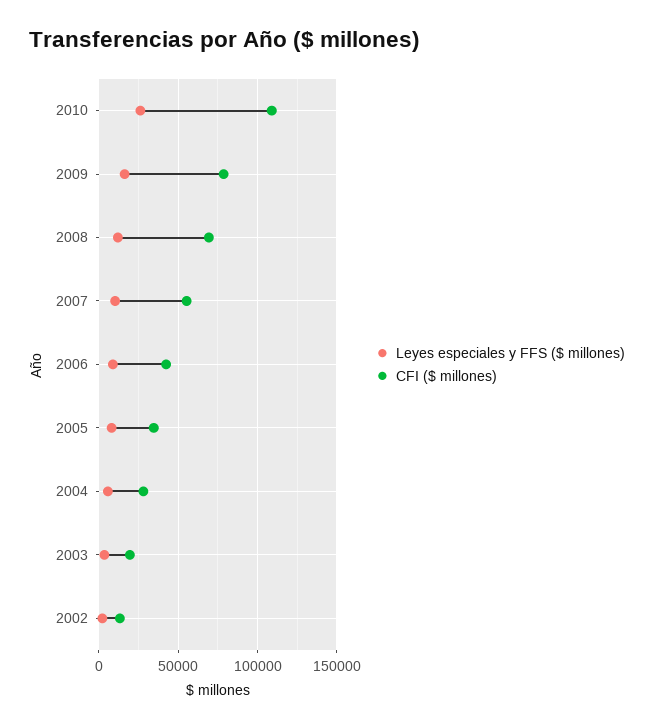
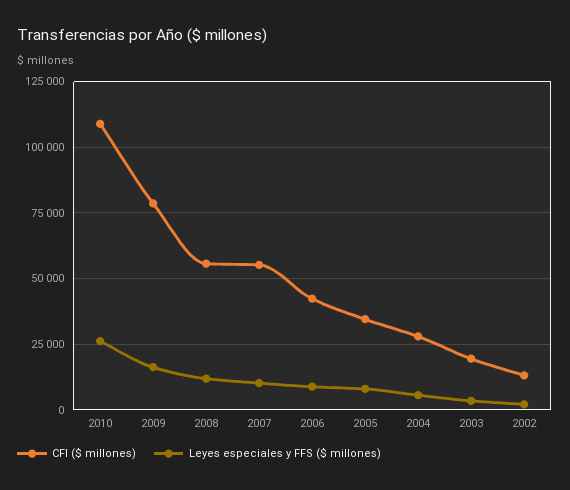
  {
    "Leyes especiales y FFS ($ millones)": {
      "2010": 25000,
      "2009": 15000,
      "2008": 12500,
      "2007": 10000,
      "2006": 10000,
      "2005": 7500,
      "2004": 5000,
      "2003": 2500,
      "2002": 2500
    },
    "CFI ($ millones)": {
      "2010": 110000,
      "2009": 77500,
-     "2008": 70000,
+     "2008": 55000,
      "2007": 55000,
      "2006": 42500,
      "2005": 35000,
      "2004": 27500,
      "2003": 20000,
      "2002": 12500
    }
  }

